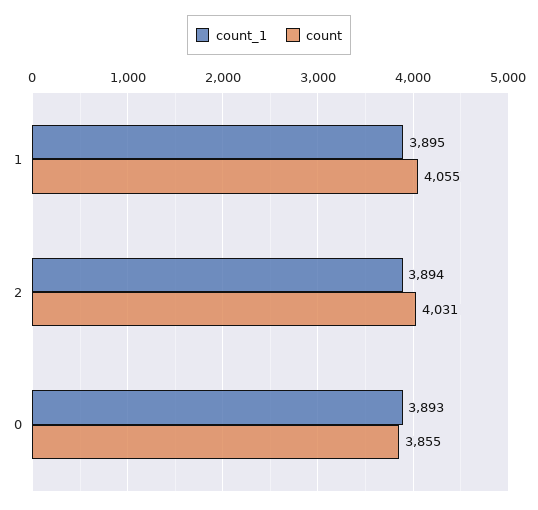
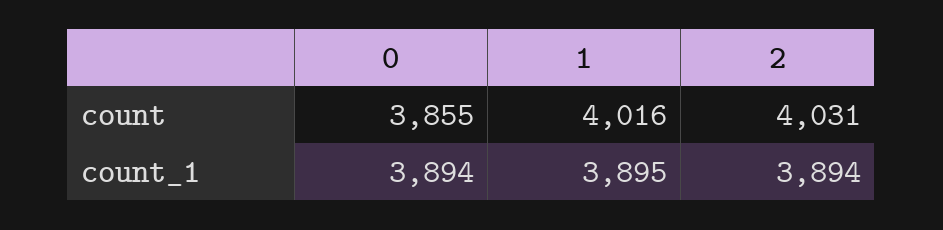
  {
    "count_1": {
      "1": 3895,
      "2": 3894,
-     "0": 3893
+     "0": 3894
    },
    "count": {
-     "1": 4055,
+     "1": 4016,
      "2": 4031,
      "0": 3855
    }
  }

